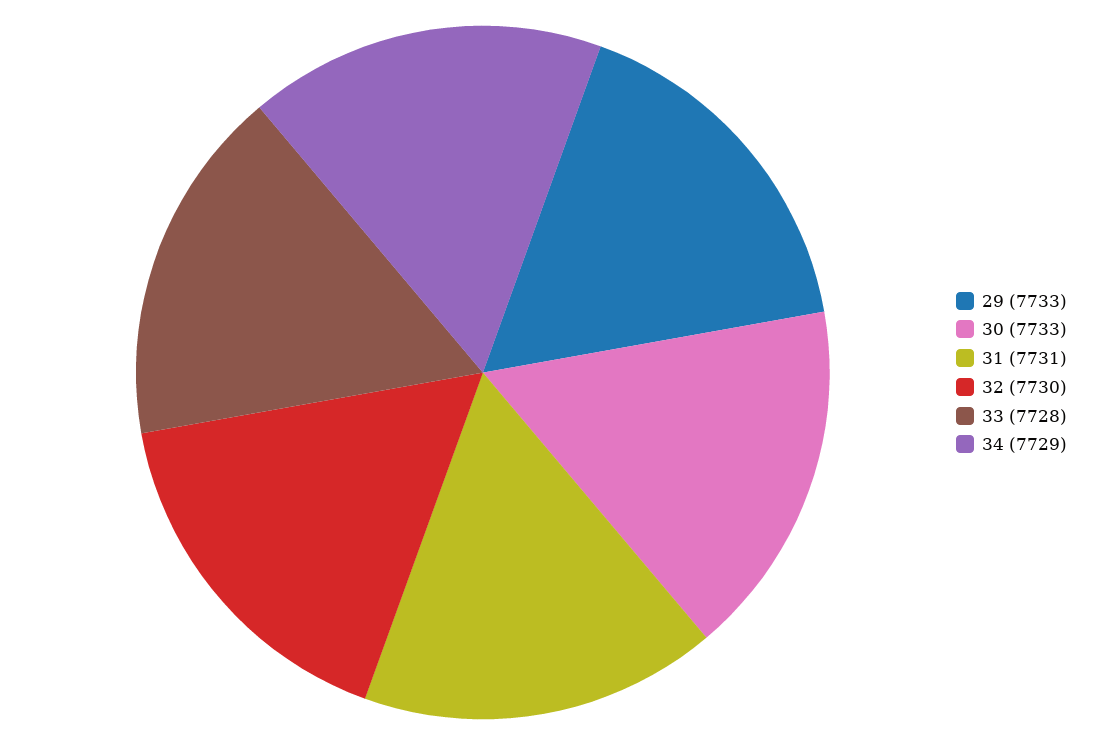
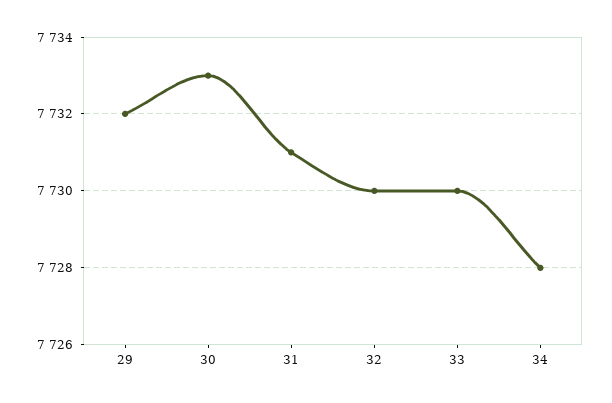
  {
-   "29": 7733,
+   "29": 7732,
    "30": 7733,
    "31": 7731,
    "32": 7730,
-   "33": 7728,
+   "33": 7730,
-   "34": 7729
+   "34": 7728
  }

